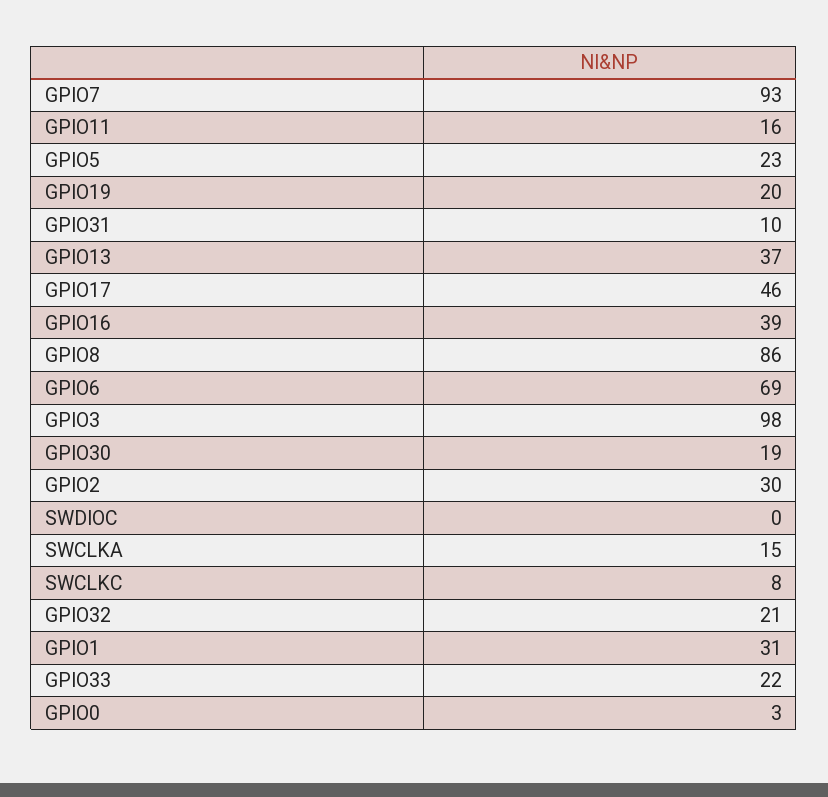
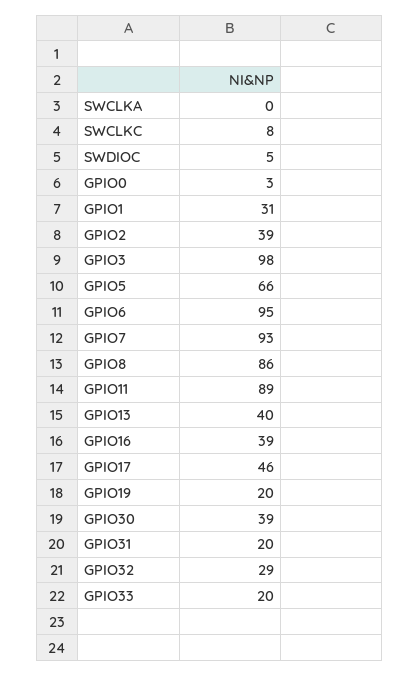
  {
    "GPIO7": 93,
-   "GPIO11": 16,
+   "GPIO11": 89,
-   "GPIO5": 23,
+   "GPIO5": 66,
    "GPIO19": 20,
-   "GPIO31": 10,
+   "GPIO31": 20,
-   "GPIO13": 37,
+   "GPIO13": 40,
    "GPIO17": 46,
    "GPIO16": 39,
    "GPIO8": 86,
-   "GPIO6": 69,
+   "GPIO6": 95,
    "GPIO3": 98,
-   "GPIO30": 19,
+   "GPIO30": 39,
-   "GPIO2": 30,
+   "GPIO2": 39,
-   "SWDIOC": 0,
+   "SWDIOC": 5,
-   "SWCLKA": 15,
+   "SWCLKA": 0,
    "SWCLKC": 8,
-   "GPIO32": 21,
+   "GPIO32": 29,
    "GPIO1": 31,
-   "GPIO33": 22,
+   "GPIO33": 20,
    "GPIO0": 3
  }

